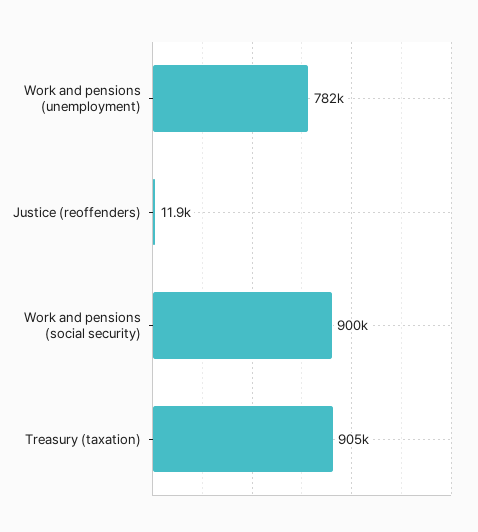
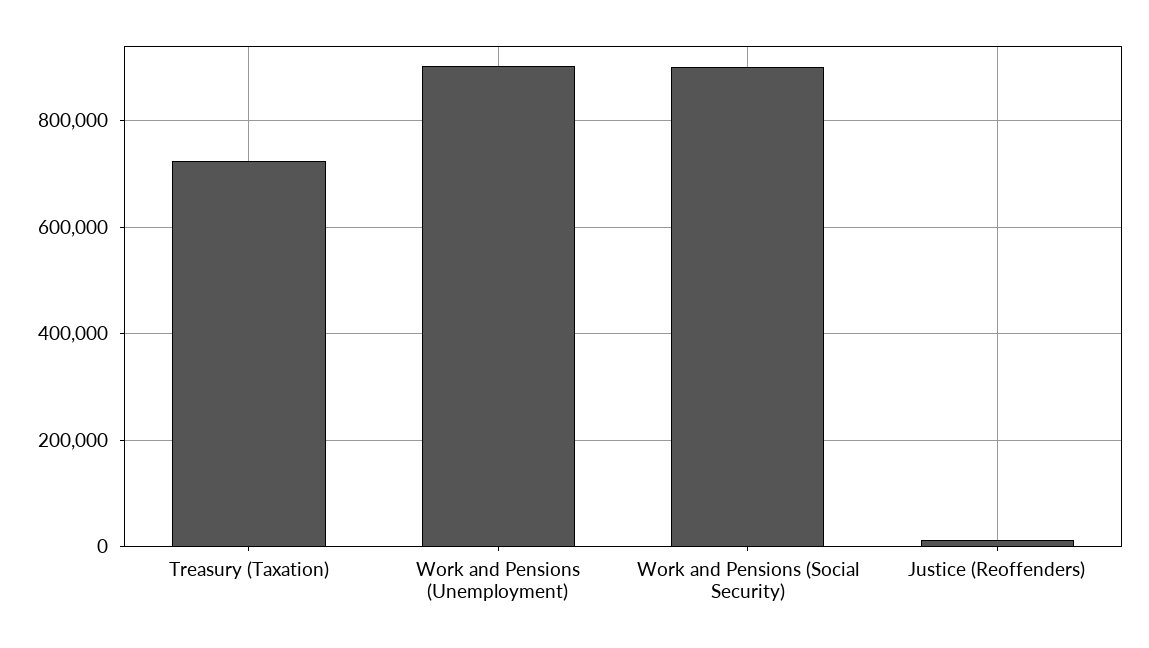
  {
-   "Work and pensions (unemployment)": 782000,
+   "Work and pensions (unemployment)": 900000,
    "Justice (reoffenders)": 11900,
    "Work and pensions (social security)": 900000,
-   "Treasury (taxation)": 905000
+   "Treasury (taxation)": 720000
  }

